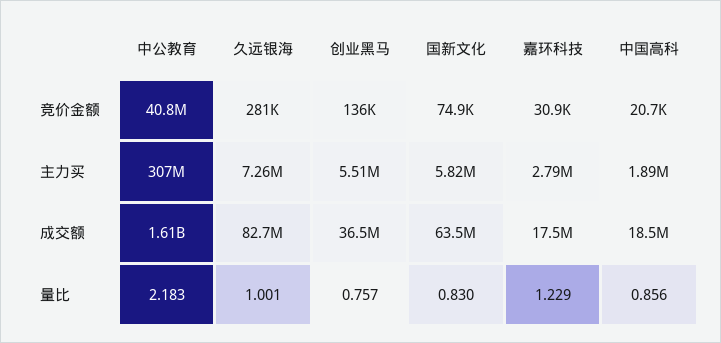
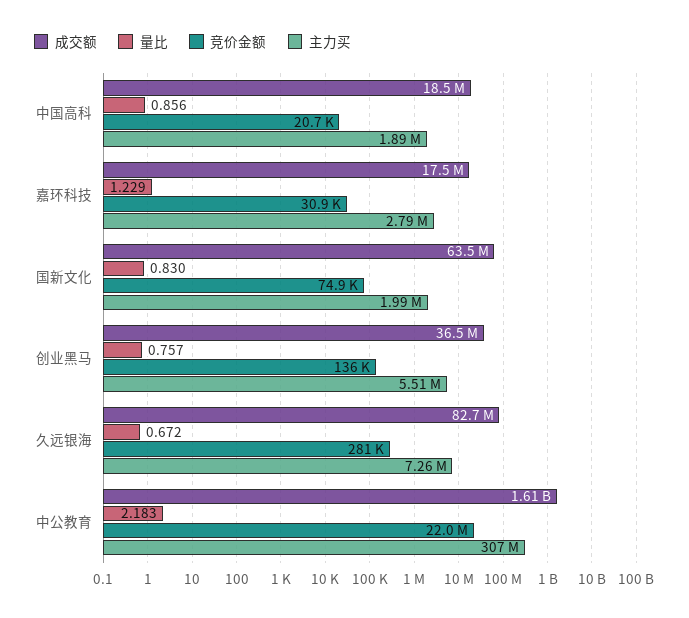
  {
    "竞价金额": {
-     "中公教育": 40800000,
+     "中公教育": 22000000,
      "久远银海": 281000,
      "创业黑马": 136000,
      "国新文化": 74900,
      "嘉环科技": 30900,
      "中国高科": 20700
    },
    "主力买": {
      "中公教育": 307000000,
      "久远银海": 7260000,
      "创业黑马": 5510000,
-     "国新文化": 5820000,
+     "国新文化": 1990000,
      "嘉环科技": 2790000,
      "中国高科": 1890000
    },
    "成交额": {
      "中公教育": 1610000000,
      "久远银海": 82700000,
      "创业黑马": 36500000,
      "国新文化": 63500000,
      "嘉环科技": 17500000,
      "中国高科": 18500000
    },
    "量比": {
      "中公教育": 2.183,
-     "久远银海": 1.001,
+     "久远银海": 0.672,
      "创业黑马": 0.757,
      "国新文化": 0.83,
      "嘉环科技": 1.229,
      "中国高科": 0.856
    }
  }

